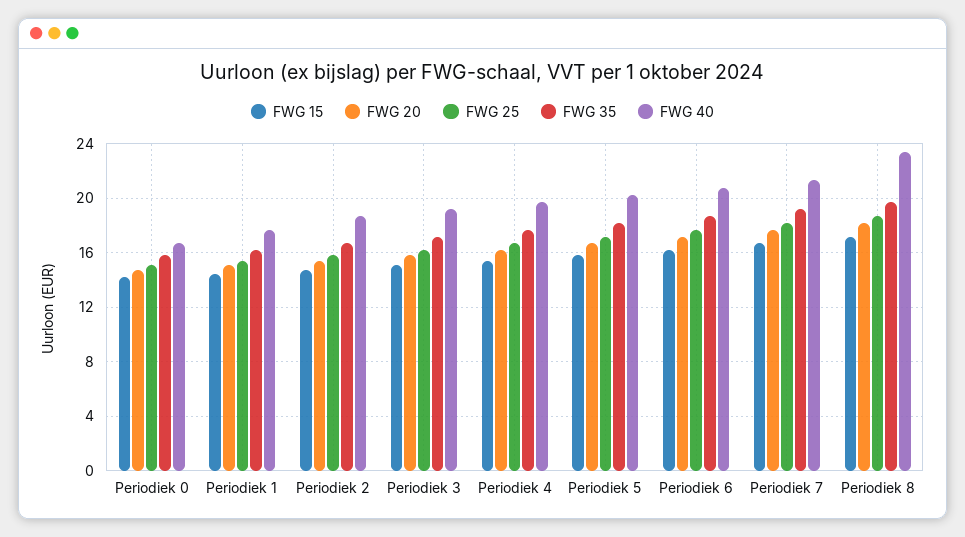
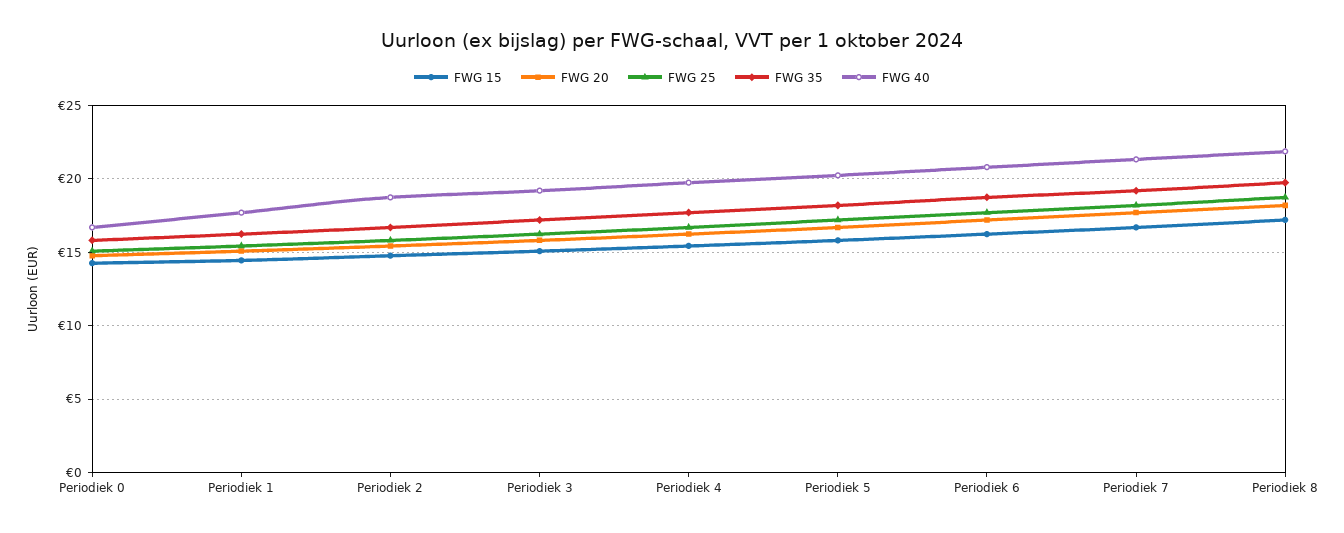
  {
    "FWG 15": {
      "Periodiek 0": 14.5,
      "Periodiek 1": 14.5,
      "Periodiek 2": 15,
      "Periodiek 3": 15,
      "Periodiek 4": 15.5,
      "Periodiek 5": 16,
      "Periodiek 6": 16,
      "Periodiek 7": 16.5,
      "Periodiek 8": 17
    },
    "FWG 20": {
      "Periodiek 0": 15,
      "Periodiek 1": 15,
      "Periodiek 2": 15.5,
      "Periodiek 3": 16,
      "Periodiek 4": 16,
      "Periodiek 5": 16.5,
      "Periodiek 6": 17,
      "Periodiek 7": 17.5,
      "Periodiek 8": 18
    },
    "FWG 25": {
      "Periodiek 0": 15,
      "Periodiek 1": 15.5,
      "Periodiek 2": 16,
      "Periodiek 3": 16,
      "Periodiek 4": 16.5,
      "Periodiek 5": 17,
      "Periodiek 6": 17.5,
      "Periodiek 7": 18,
      "Periodiek 8": 18.5
    },
    "FWG 35": {
      "Periodiek 0": 16,
      "Periodiek 1": 16,
      "Periodiek 2": 16.5,
      "Periodiek 3": 17,
      "Periodiek 4": 17.5,
      "Periodiek 5": 18,
      "Periodiek 6": 18.5,
      "Periodiek 7": 19,
      "Periodiek 8": 19.5
    },
    "FWG 40": {
      "Periodiek 0": 16.5,
      "Periodiek 1": 17.5,
      "Periodiek 2": 18.5,
      "Periodiek 3": 19,
      "Periodiek 4": 19.5,
      "Periodiek 5": 20,
      "Periodiek 6": 21,
      "Periodiek 7": 21.5,
-     "Periodiek 8": 23.5
+     "Periodiek 8": 22
    }
  }

